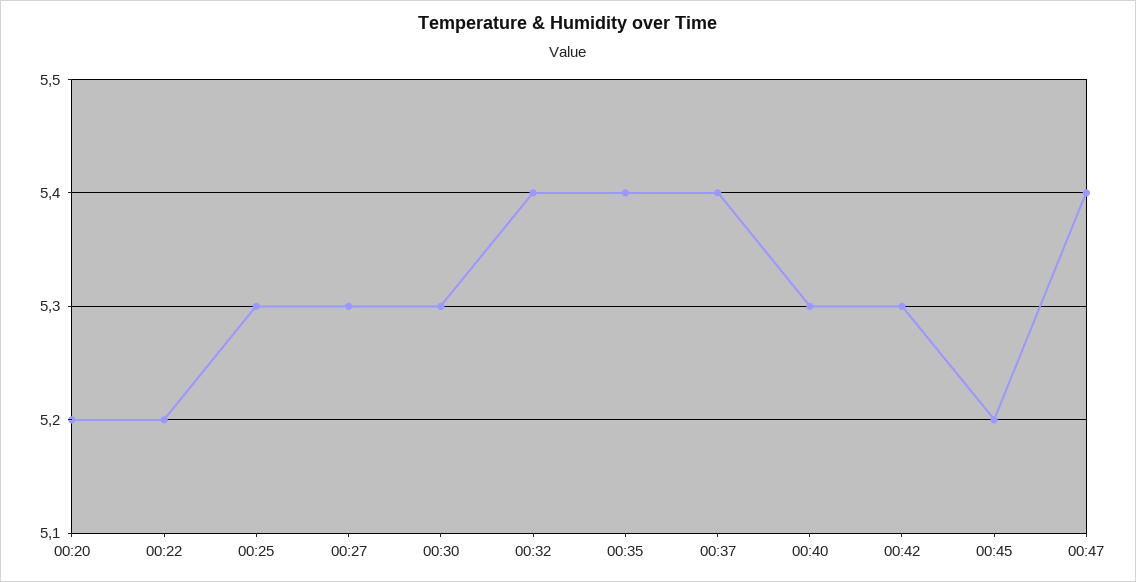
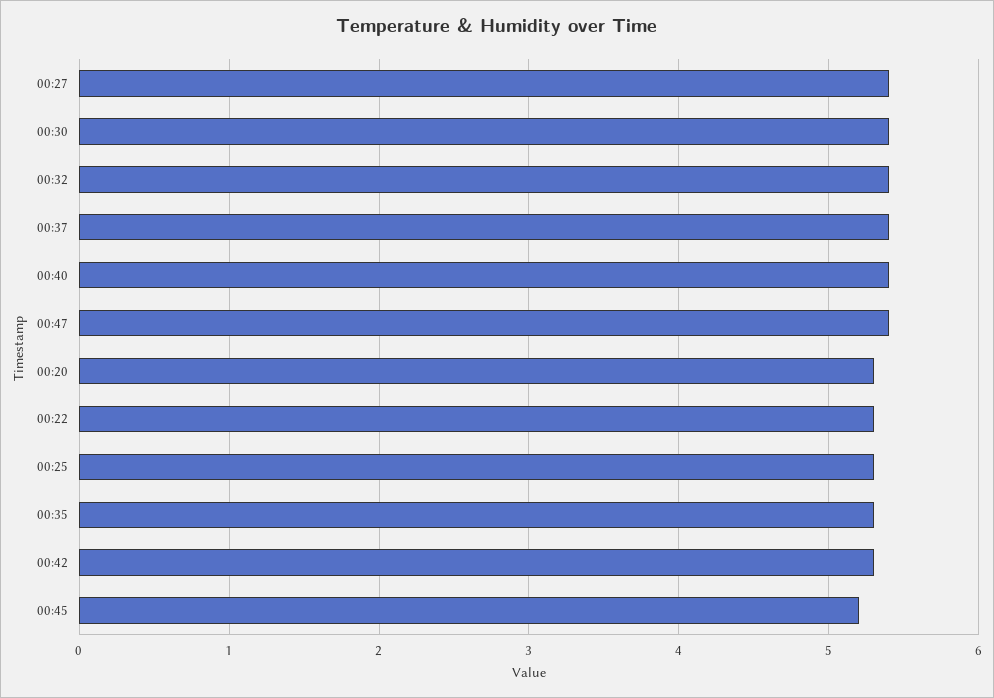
  {
-   "00:20": 5.2,
+   "00:20": 5.3,
-   "00:22": 5.2,
+   "00:22": 5.3,
    "00:25": 5.3,
-   "00:27": 5.3,
+   "00:27": 5.4,
-   "00:30": 5.3,
+   "00:30": 5.4,
    "00:32": 5.4,
-   "00:35": 5.4,
+   "00:35": 5.3,
    "00:37": 5.4,
-   "00:40": 5.3,
+   "00:40": 5.4,
    "00:42": 5.3,
    "00:45": 5.2,
    "00:47": 5.4
  }

